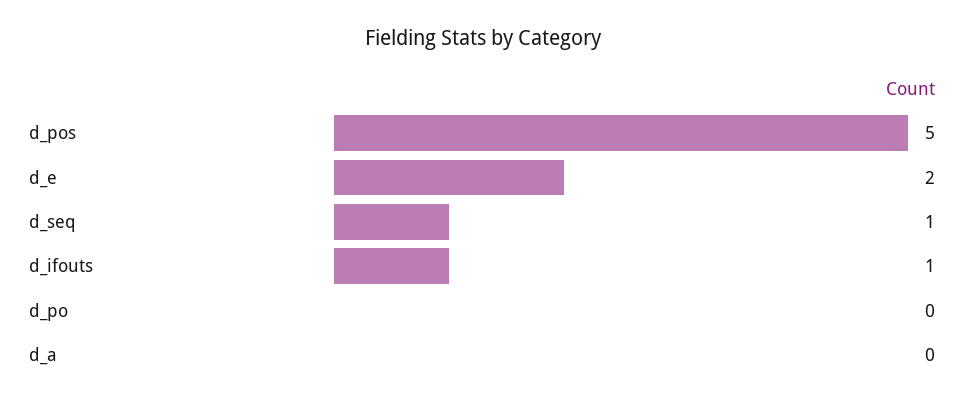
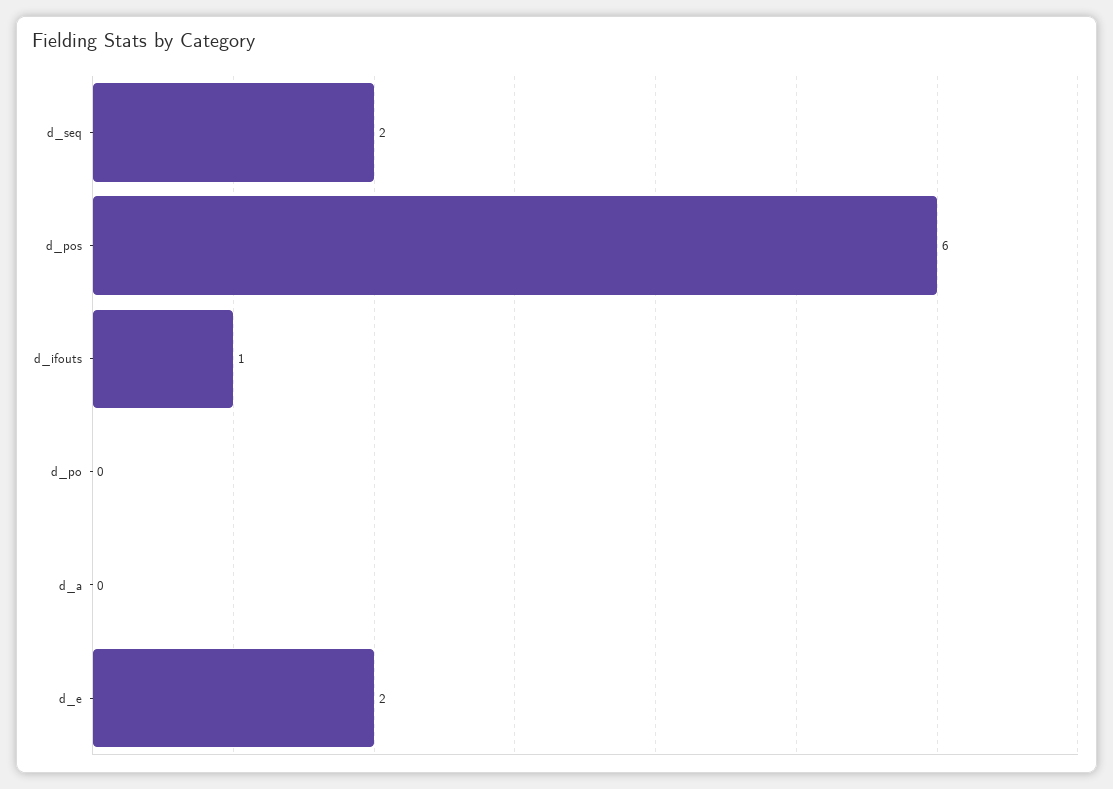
  {
-   "d_pos": 5,
+   "d_pos": 6,
    "d_e": 2,
-   "d_seq": 1,
+   "d_seq": 2,
    "d_ifouts": 1,
    "d_po": 0,
    "d_a": 0
  }

